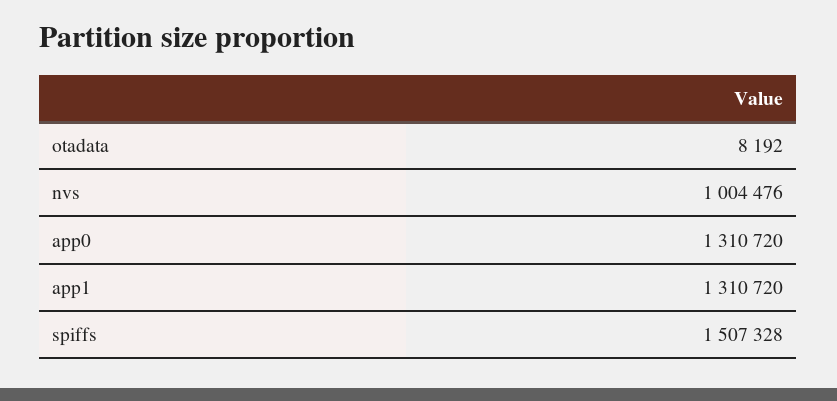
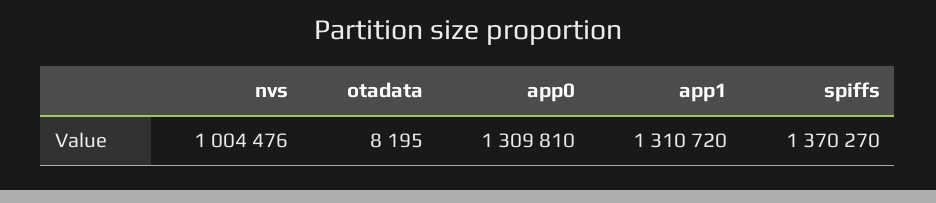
  {
-   "otadata": 8192,
+   "otadata": 8195,
    "nvs": 1004476,
-   "app0": 1310720,
+   "app0": 1309810,
    "app1": 1310720,
-   "spiffs": 1507328
+   "spiffs": 1370270
  }

